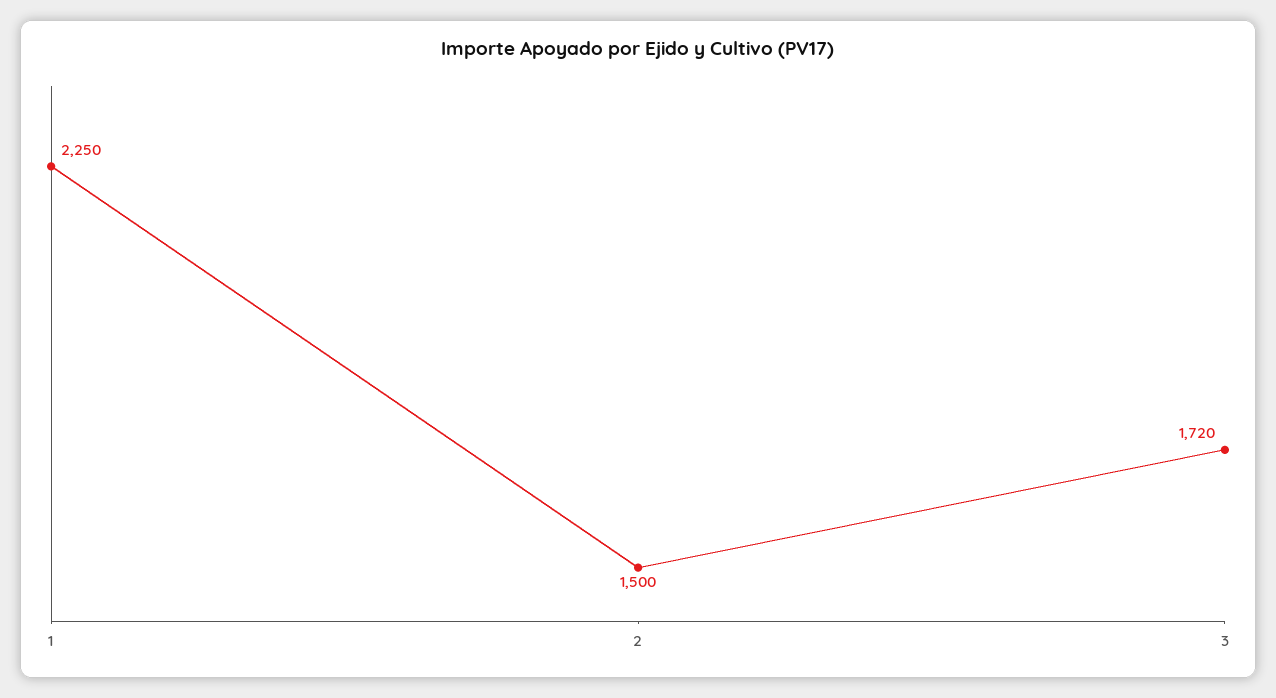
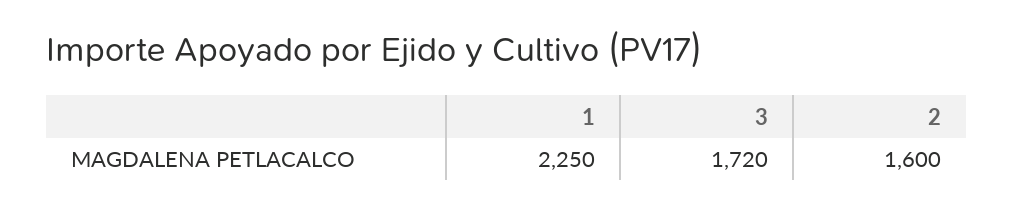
  {
    "1": 2250,
-   "2": 1500,
+   "2": 1600,
    "3": 1720
  }

